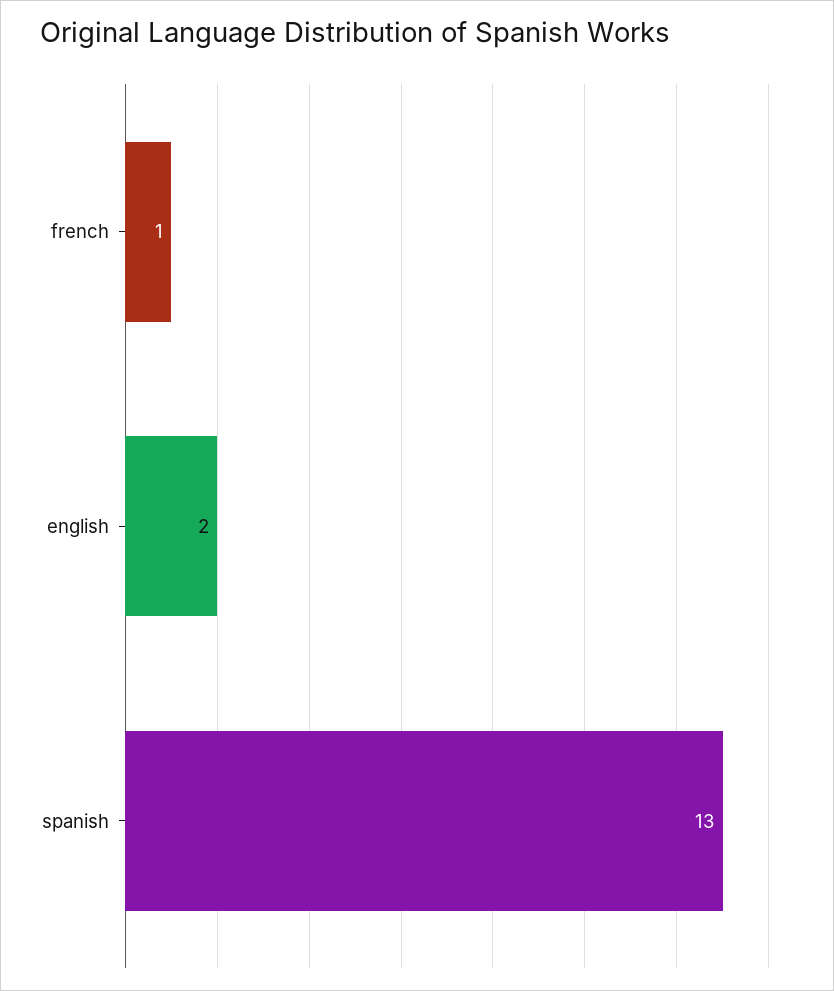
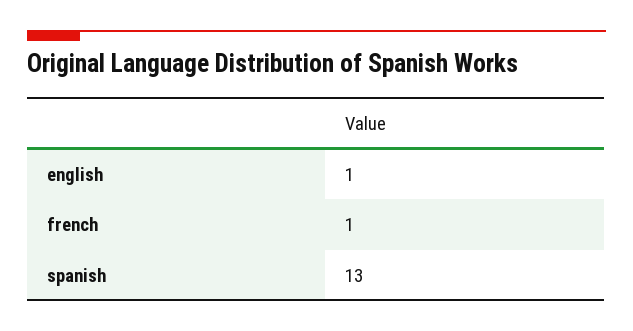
  {
    "french": 1,
-   "english": 2,
+   "english": 1,
    "spanish": 13
  }

